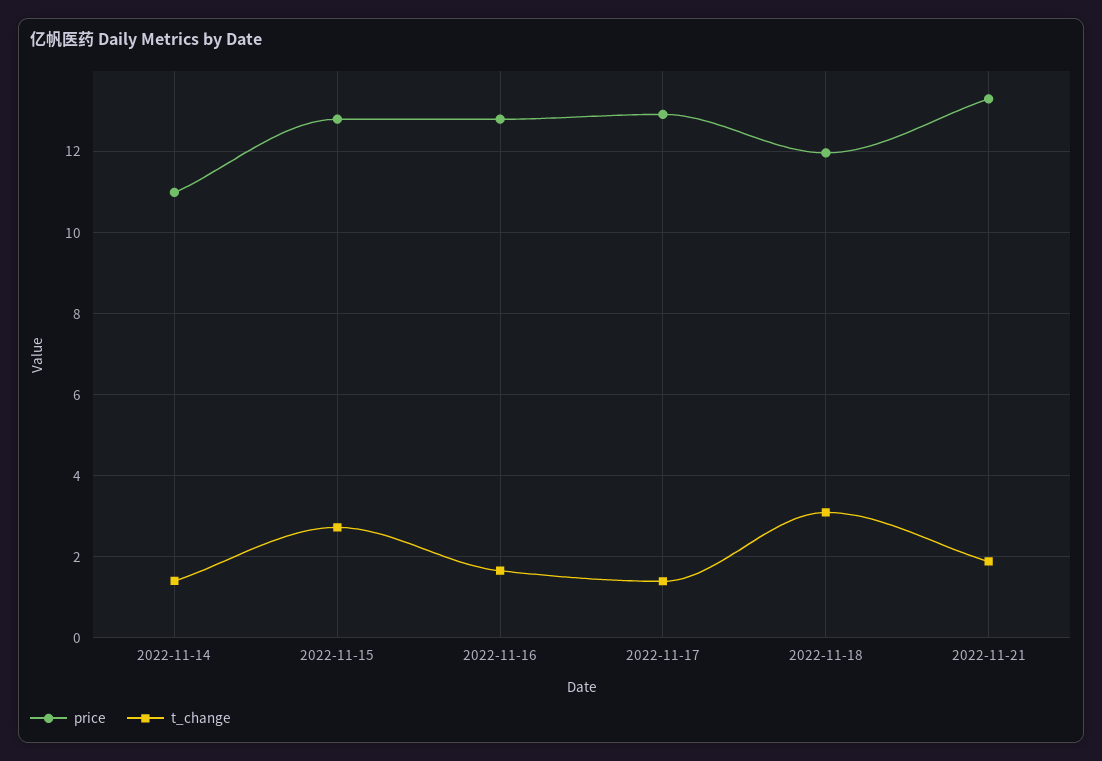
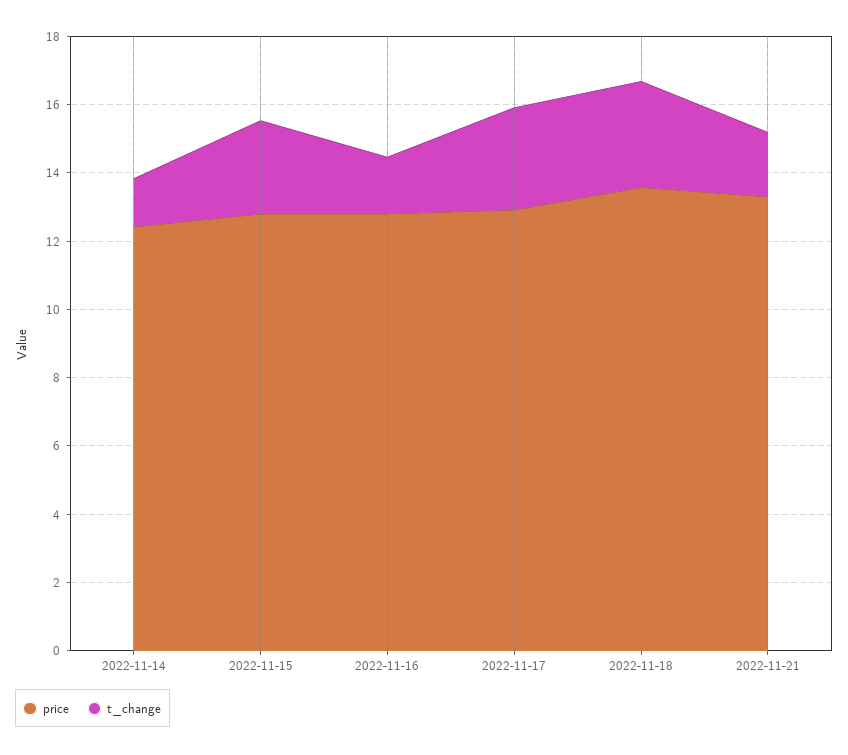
  {
    "price": {
-     "2022-11-14": 11,
+     "2022-11-14": 12.5,
      "2022-11-15": 12.8,
      "2022-11-16": 12.8,
      "2022-11-17": 13,
-     "2022-11-18": 12,
+     "2022-11-18": 13.5,
      "2022-11-21": 13.4
    },
    "t_change": {
      "2022-11-14": 1.4,
      "2022-11-15": 2.8,
      "2022-11-16": 1.6,
-     "2022-11-17": 1.4,
+     "2022-11-17": 3,
      "2022-11-18": 3.2,
      "2022-11-21": 1.8
    }
  }

